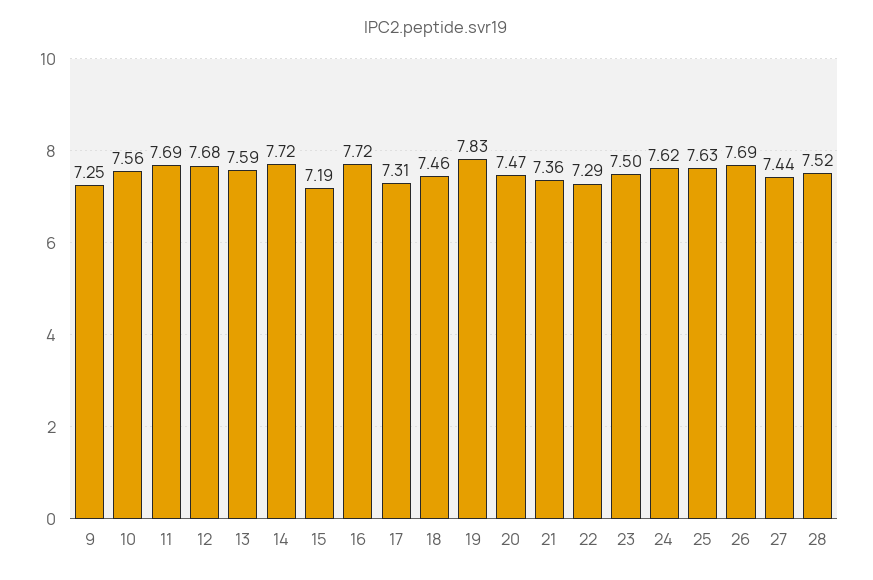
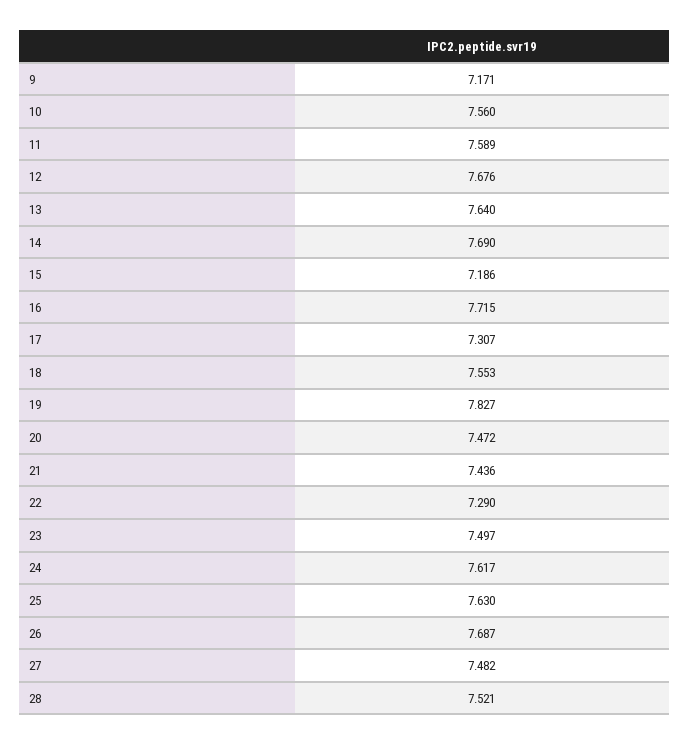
  {
-   "9": 7.25,
+   "9": 7.171,
    "10": 7.56,
-   "11": 7.69,
+   "11": 7.589,
    "12": 7.676,
-   "13": 7.59,
+   "13": 7.64,
-   "14": 7.72,
+   "14": 7.69,
    "15": 7.186,
    "16": 7.715,
    "17": 7.307,
-   "18": 7.46,
+   "18": 7.553,
    "19": 7.827,
    "20": 7.472,
-   "21": 7.36,
+   "21": 7.436,
    "22": 7.29,
    "23": 7.497,
    "24": 7.617,
    "25": 7.63,
    "26": 7.687,
-   "27": 7.44,
+   "27": 7.482,
    "28": 7.521
  }

